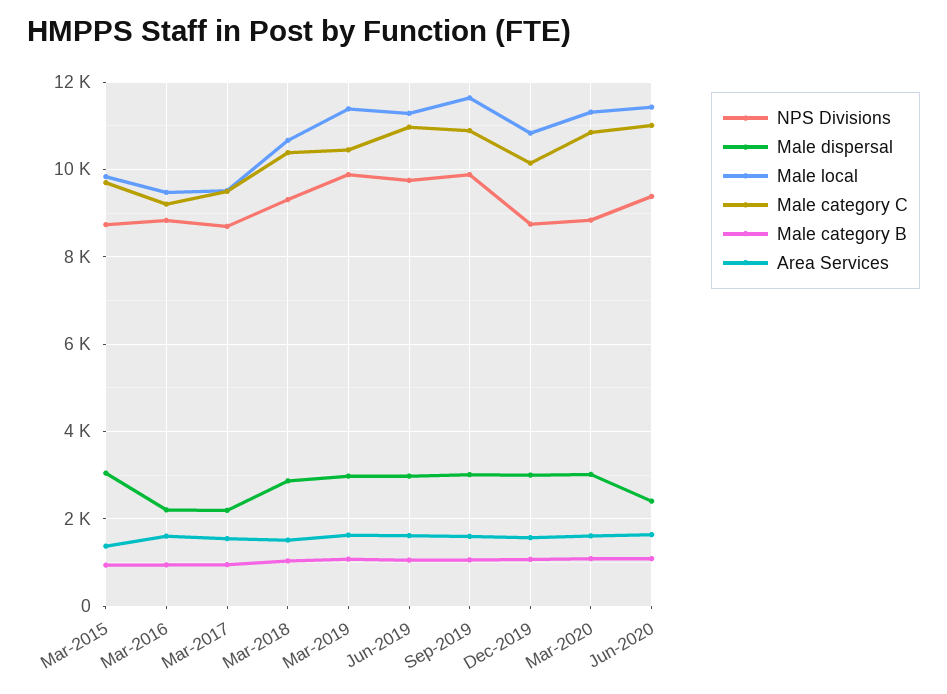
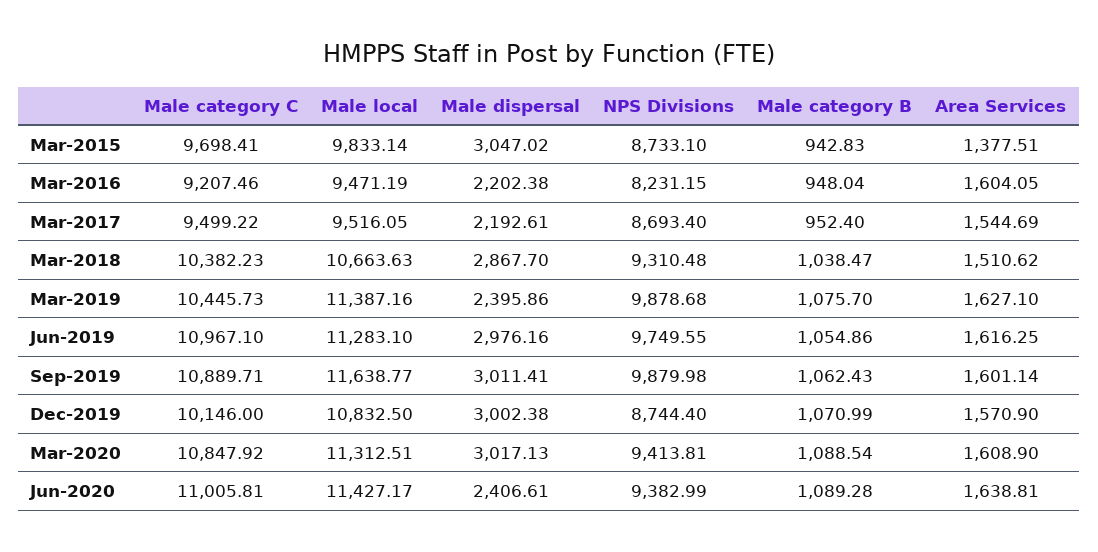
  {
    "NPS Divisions": {
      "Mar-2015": 8733.1,
-     "Mar-2016": 8800,
+     "Mar-2016": 8231.15,
      "Mar-2017": 8693.4,
      "Mar-2018": 9310.48,
      "Mar-2019": 9878.68,
      "Jun-2019": 9749.55,
      "Sep-2019": 9879.98,
      "Dec-2019": 8744.4,
-     "Mar-2020": 8800,
+     "Mar-2020": 9413.81,
      "Jun-2020": 9382.99
    },
    "Male dispersal": {
      "Mar-2015": 3047.02,
      "Mar-2016": 2202.38,
      "Mar-2017": 2192.61,
      "Mar-2018": 2867.7,
-     "Mar-2019": 3000,
+     "Mar-2019": 2395.86,
      "Jun-2019": 2976.16,
      "Sep-2019": 3011.41,
      "Dec-2019": 3002.38,
      "Mar-2020": 3017.13,
      "Jun-2020": 2406.61
    },
    "Male local": {
      "Mar-2015": 9833.14,
      "Mar-2016": 9471.19,
      "Mar-2017": 9516.05,
      "Mar-2018": 10663.63,
      "Mar-2019": 11387.16,
      "Jun-2019": 11283.1,
      "Sep-2019": 11638.77,
      "Dec-2019": 10832.5,
      "Mar-2020": 11312.51,
      "Jun-2020": 11427.17
    },
    "Male category C": {
      "Mar-2015": 9698.41,
      "Mar-2016": 9207.46,
      "Mar-2017": 9499.22,
      "Mar-2018": 10382.23,
      "Mar-2019": 10445.73,
      "Jun-2019": 10967.1,
      "Sep-2019": 10889.71,
      "Dec-2019": 10146,
      "Mar-2020": 10847.92,
      "Jun-2020": 11005.81
    },
    "Male category B": {
      "Mar-2015": 942.83,
      "Mar-2016": 948.04,
      "Mar-2017": 952.4,
      "Mar-2018": 1038.47,
      "Mar-2019": 1075.7,
      "Jun-2019": 1054.86,
      "Sep-2019": 1062.43,
      "Dec-2019": 1070.99,
      "Mar-2020": 1088.54,
      "Jun-2020": 1089.28
    },
    "Area Services": {
      "Mar-2015": 1377.51,
      "Mar-2016": 1604.05,
      "Mar-2017": 1544.69,
      "Mar-2018": 1510.62,
      "Mar-2019": 1627.1,
      "Jun-2019": 1616.25,
      "Sep-2019": 1601.14,
      "Dec-2019": 1570.9,
      "Mar-2020": 1608.9,
      "Jun-2020": 1638.81
    }
  }

